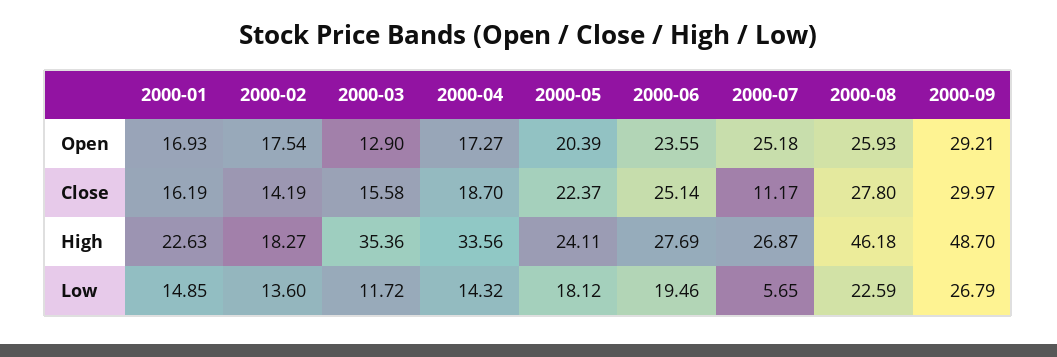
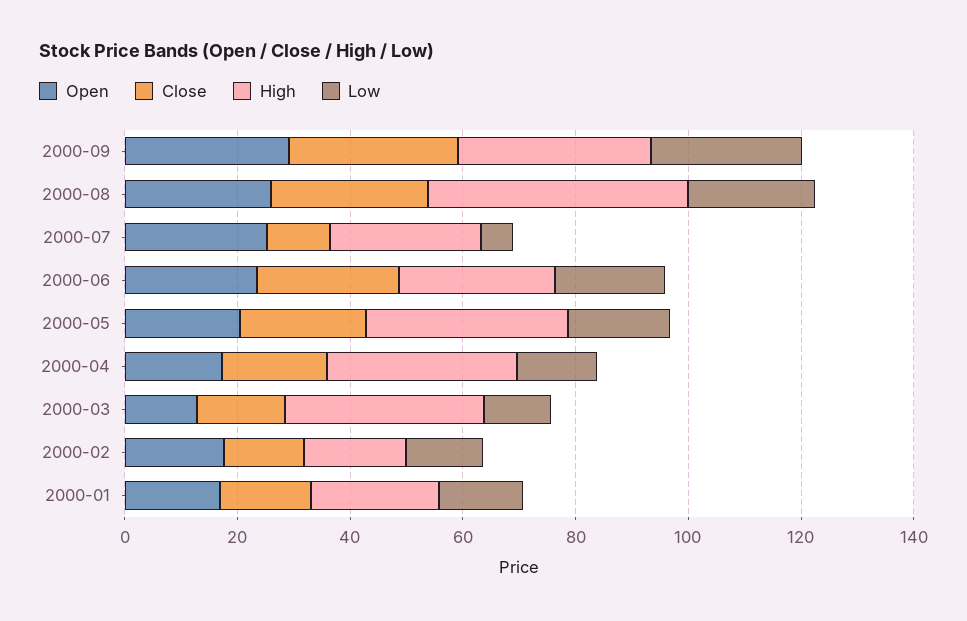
  {
    "Open": {
      "2000-01": 16.93,
      "2000-02": 17.54,
      "2000-03": 12.9,
      "2000-04": 17.27,
      "2000-05": 20.39,
      "2000-06": 23.55,
      "2000-07": 25.18,
      "2000-08": 25.93,
      "2000-09": 29.21
    },
    "Close": {
      "2000-01": 16.19,
      "2000-02": 14.19,
      "2000-03": 15.58,
      "2000-04": 18.7,
      "2000-05": 22.37,
      "2000-06": 25.14,
      "2000-07": 11.17,
      "2000-08": 27.8,
      "2000-09": 29.97
    },
    "High": {
      "2000-01": 22.63,
      "2000-02": 18.27,
      "2000-03": 35.36,
      "2000-04": 33.56,
-     "2000-05": 24.11,
+     "2000-05": 35,
      "2000-06": 27.69,
      "2000-07": 26.87,
      "2000-08": 46.18,
-     "2000-09": 48.7
+     "2000-09": 35
    },
    "Low": {
      "2000-01": 14.85,
      "2000-02": 13.6,
      "2000-03": 11.72,
      "2000-04": 14.32,
      "2000-05": 18.12,
      "2000-06": 19.46,
      "2000-07": 5.65,
      "2000-08": 22.59,
      "2000-09": 26.79
    }
  }

